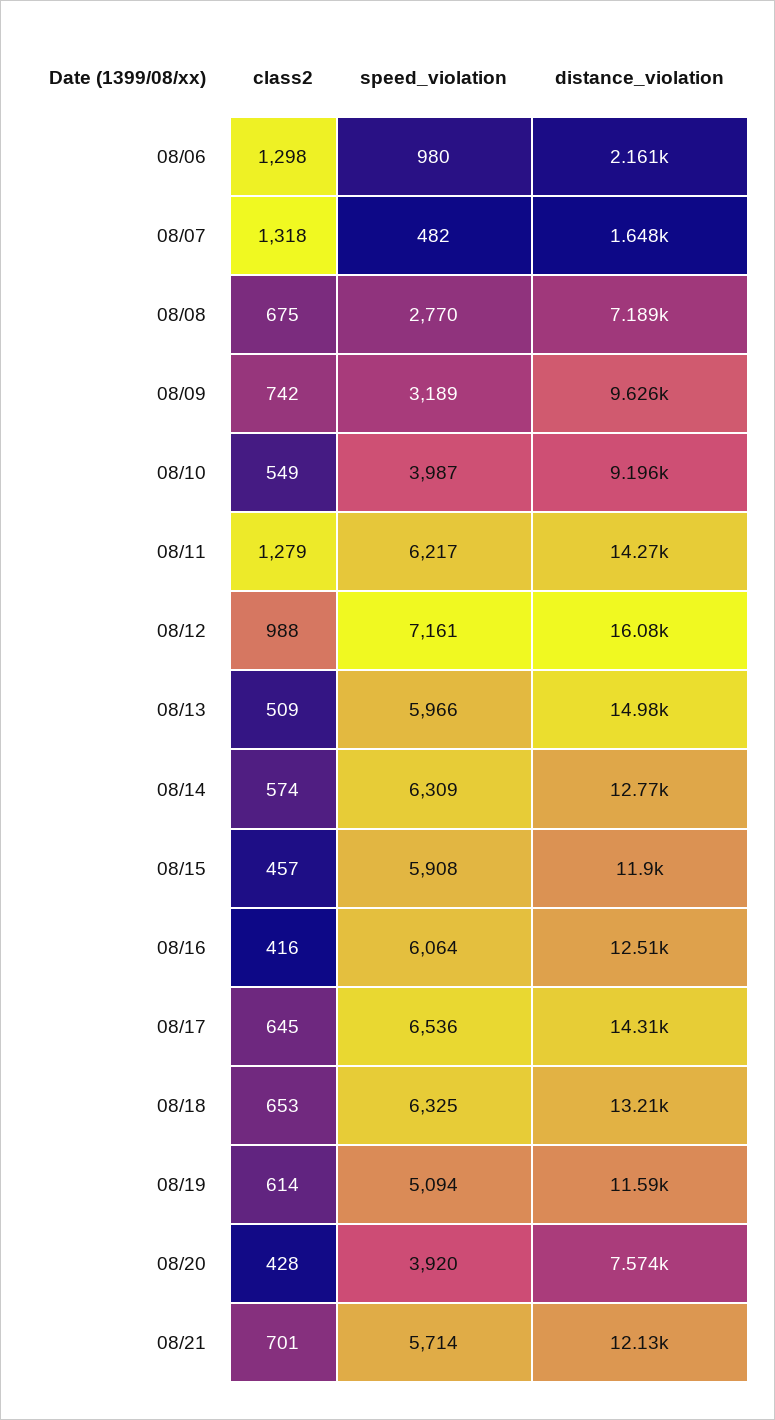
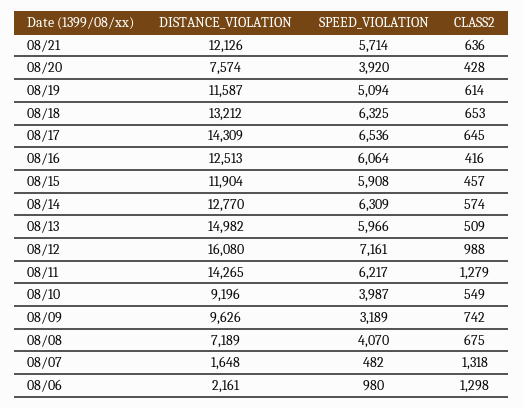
  {
    "class2": {
      "08/06": 1298,
      "08/07": 1318,
      "08/08": 675,
      "08/09": 742,
      "08/10": 549,
      "08/11": 1279,
      "08/12": 988,
      "08/13": 509,
      "08/14": 574,
      "08/15": 457,
      "08/16": 416,
      "08/17": 645,
      "08/18": 653,
      "08/19": 614,
      "08/20": 428,
-     "08/21": 701
+     "08/21": 636
    },
    "speed_violation": {
      "08/06": 980,
      "08/07": 482,
-     "08/08": 2770,
+     "08/08": 4070,
      "08/09": 3189,
      "08/10": 3987,
      "08/11": 6217,
      "08/12": 7161,
      "08/13": 5966,
      "08/14": 6309,
      "08/15": 5908,
      "08/16": 6064,
      "08/17": 6536,
      "08/18": 6325,
      "08/19": 5094,
      "08/20": 3920,
      "08/21": 5714
    },
    "distance_violation": {
      "08/06": 2161,
      "08/07": 1648,
      "08/08": 7189,
      "08/09": 9626,
      "08/10": 9196,
      "08/11": 14265,
      "08/12": 16080,
      "08/13": 14982,
      "08/14": 12770,
      "08/15": 11904,
      "08/16": 12513,
      "08/17": 14309,
      "08/18": 13212,
      "08/19": 11587,
      "08/20": 7574,
      "08/21": 12126
    }
  }

